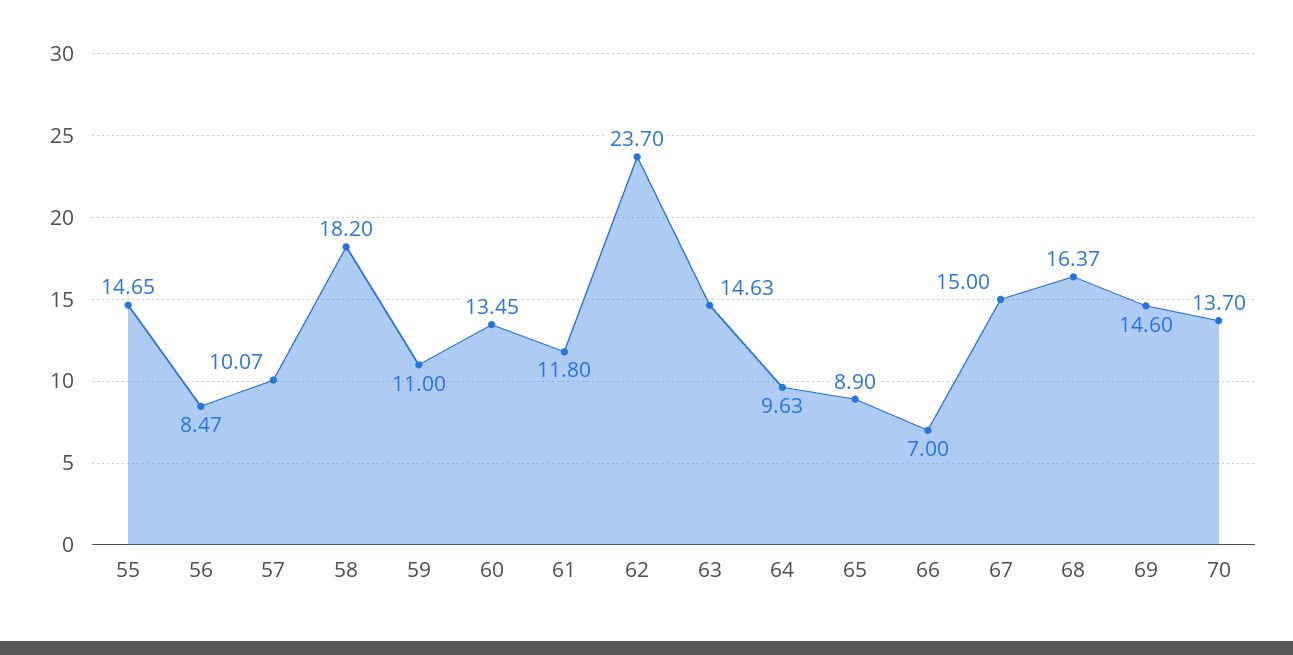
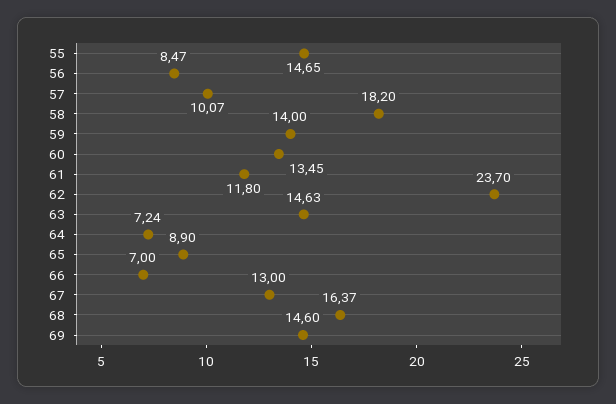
  {
    "55": 14.65,
    "56": 8.47,
    "57": 10.07,
    "58": 18.2,
-   "59": 11,
+   "59": 14,
    "60": 13.45,
    "61": 11.8,
    "62": 23.7,
    "63": 14.63,
-   "64": 9.63,
+   "64": 7.24,
    "65": 8.9,
    "66": 7,
-   "67": 15,
+   "67": 13,
    "68": 16.37,
-   "69": 14.6,
+   "69": 14.6
-   "70": 13.7
  }

